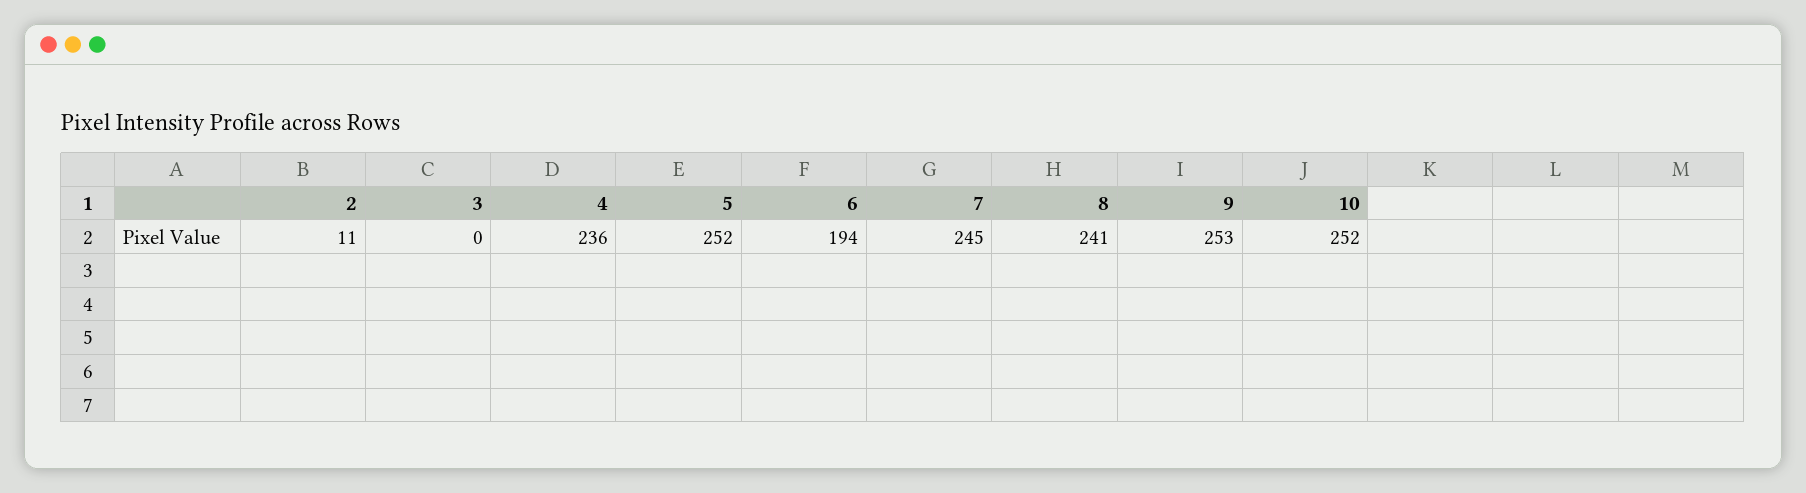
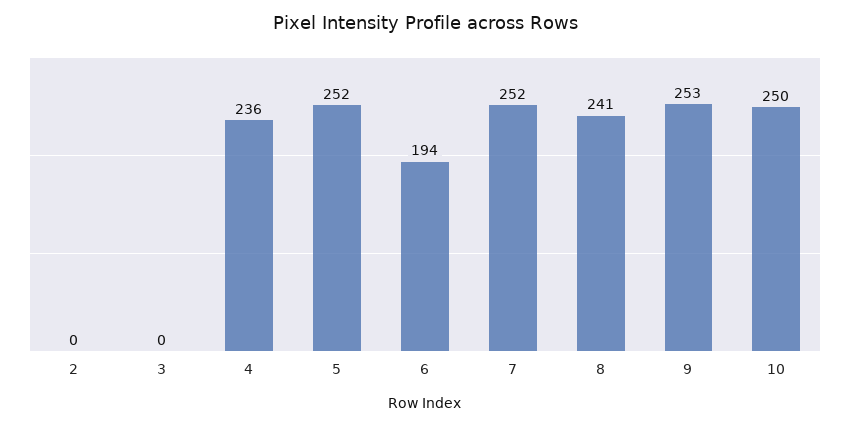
  {
-   "2": 11,
+   "2": 0,
    "3": 0,
    "4": 236,
    "5": 252,
    "6": 194,
-   "7": 245,
+   "7": 252,
    "8": 241,
    "9": 253,
-   "10": 252
+   "10": 250
  }

